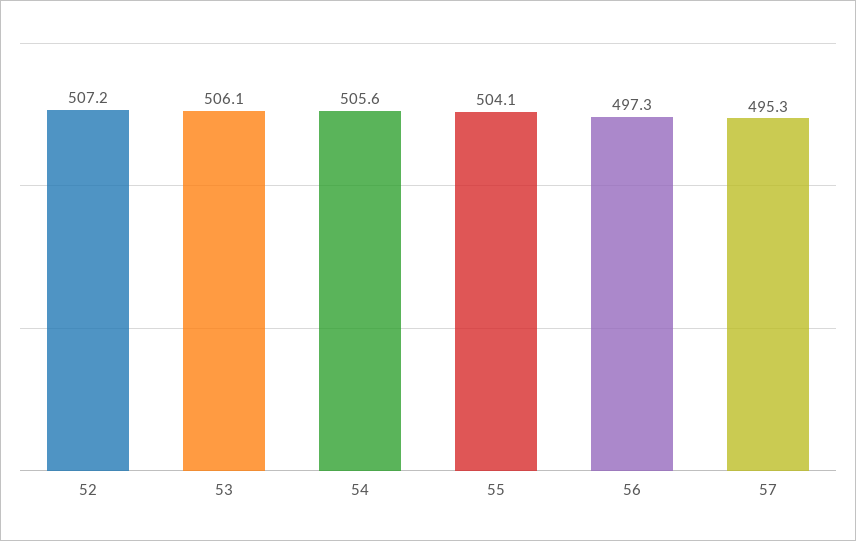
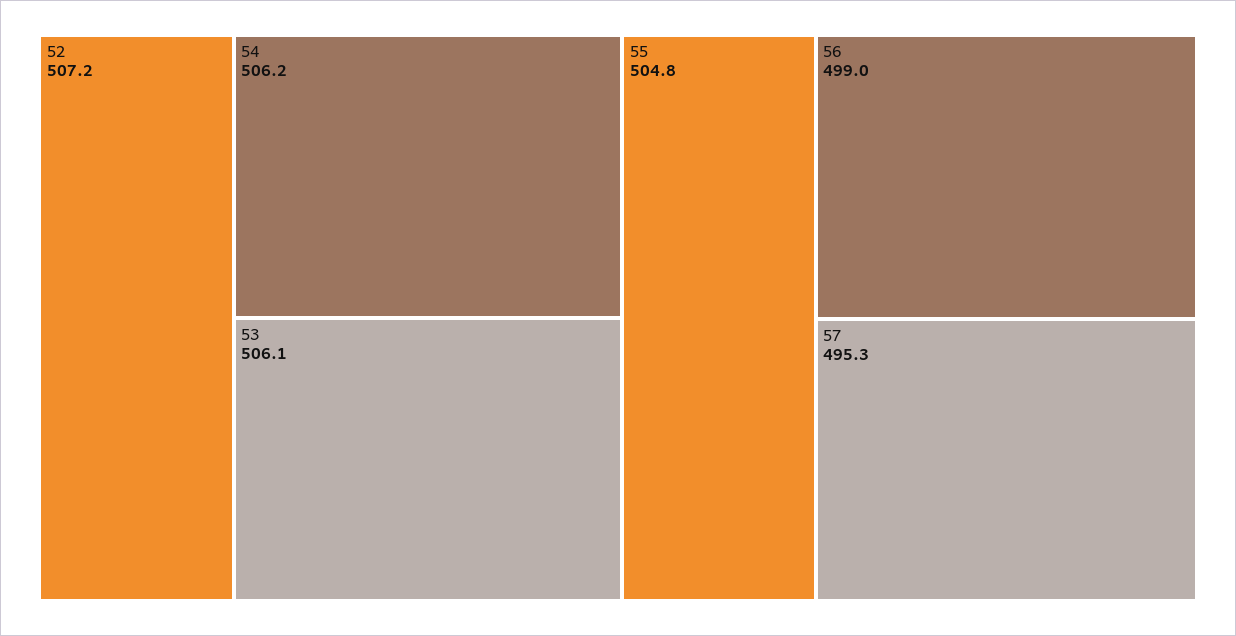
  {
    "52": 507.2,
    "53": 506.1,
-   "54": 505.6,
+   "54": 506.2,
-   "55": 504.1,
+   "55": 504.8,
-   "56": 497.3,
+   "56": 499,
    "57": 495.3
  }

